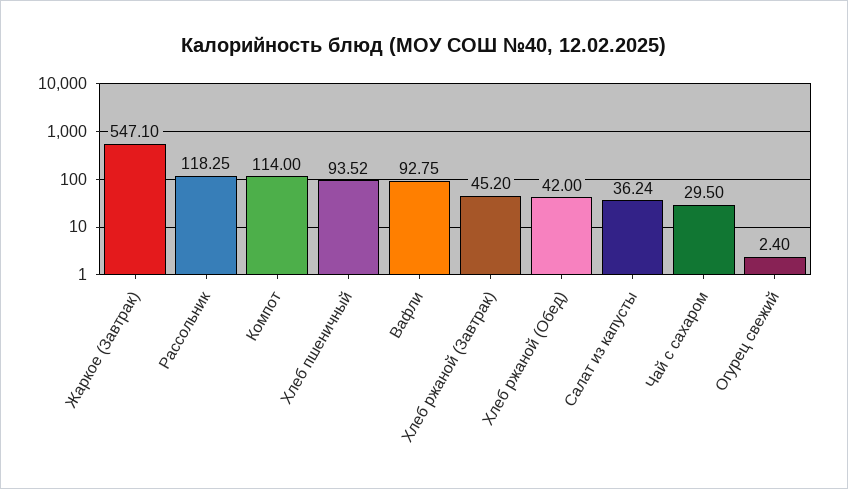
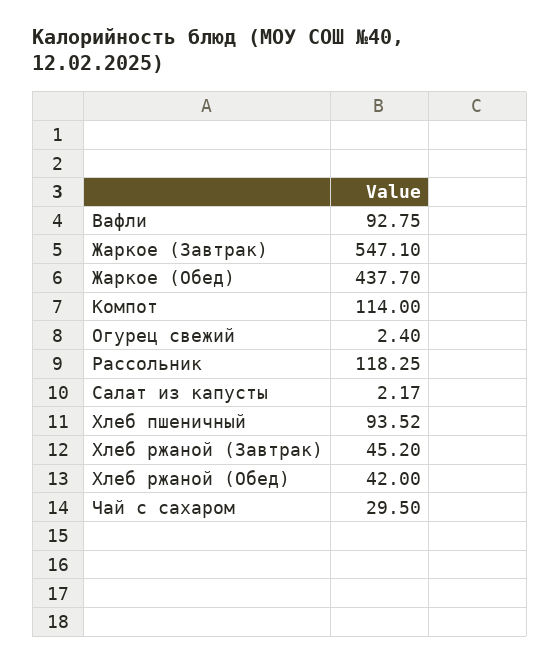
  {
    "Жаркое (Завтрак)": 547.1,
    "Рассольник": 118.25,
    "Компот": 114,
    "Хлеб пшеничный": 93.52,
    "Вафли": 92.75,
    "Хлеб ржаной (Завтрак)": 45.2,
    "Хлеб ржаной (Обед)": 42,
-   "Салат из капусты": 36.24,
+   "Салат из капусты": 2.17,
    "Чай с сахаром": 29.5,
-   "Огурец свежий": 2.4
+   "Огурец свежий": 2.4,
+   "Жаркое (Обед)": 437.7
  }

